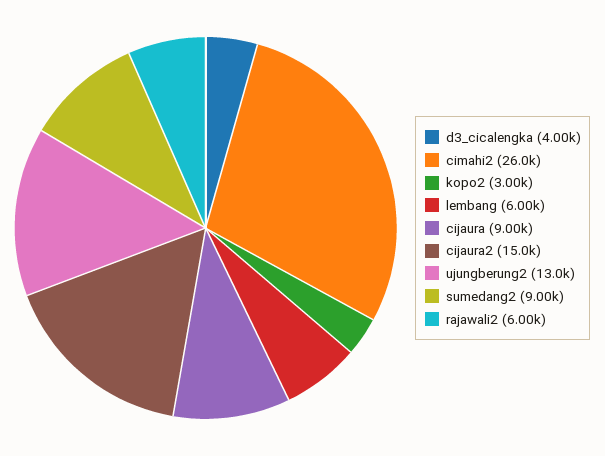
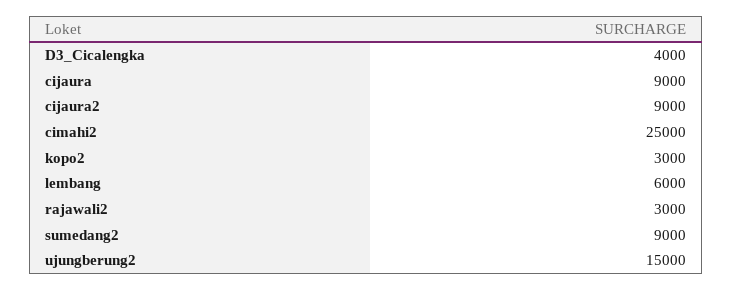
  {
    "d3_cicalengka": 4000,
-   "cimahi2": 26000,
+   "cimahi2": 25000,
    "kopo2": 3000,
    "lembang": 6000,
    "cijaura": 9000,
-   "cijaura2": 15000,
+   "cijaura2": 9000,
-   "ujungberung2": 13000,
+   "ujungberung2": 15000,
    "sumedang2": 9000,
-   "rajawali2": 6000
+   "rajawali2": 3000
  }

